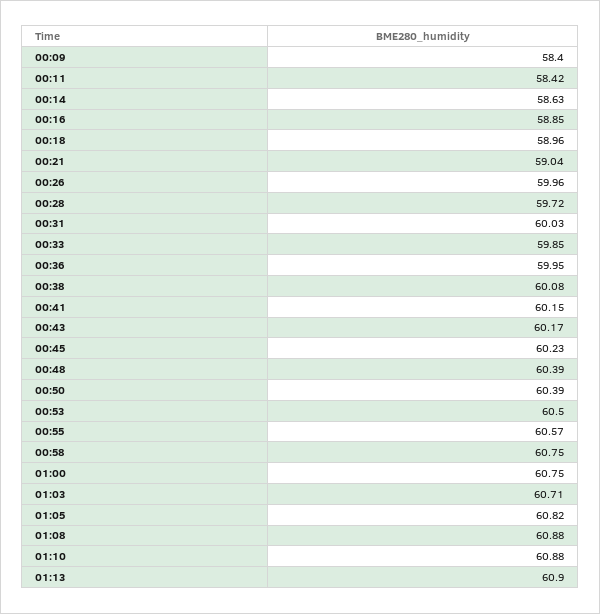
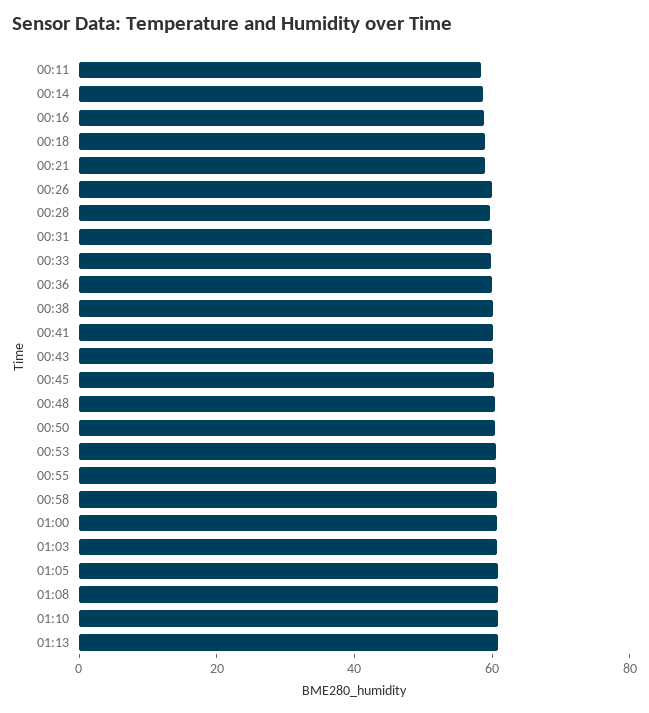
  {
-   "00:09": 58.4,
    "00:11": 58.42,
    "00:14": 58.63,
    "00:16": 58.85,
    "00:18": 58.96,
    "00:21": 59.04,
    "00:26": 59.96,
    "00:28": 59.72,
    "00:31": 60.03,
    "00:33": 59.85,
    "00:36": 59.95,
    "00:38": 60.08,
    "00:41": 60.15,
    "00:43": 60.17,
    "00:45": 60.23,
    "00:48": 60.39,
    "00:50": 60.39,
    "00:53": 60.5,
    "00:55": 60.57,
    "00:58": 60.75,
    "01:00": 60.75,
    "01:03": 60.71,
    "01:05": 60.82,
    "01:08": 60.88,
    "01:10": 60.88,
    "01:13": 60.9
  }

